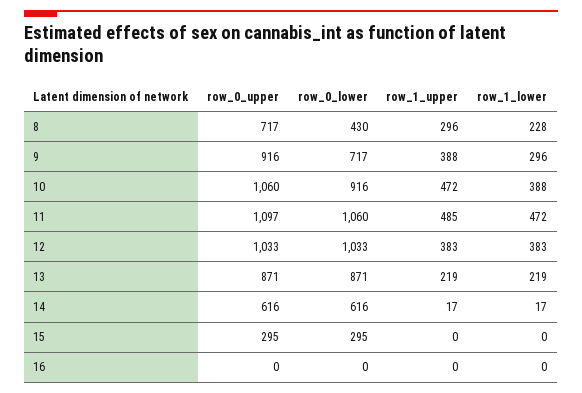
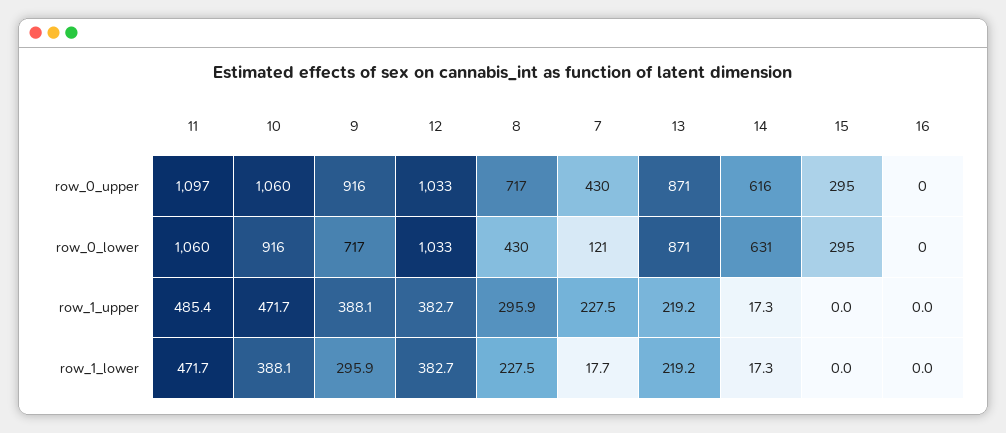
  {
    "row_0_upper": {
      "8": 717,
      "9": 916,
      "10": 1060,
      "11": 1097,
      "12": 1033,
      "13": 871,
      "14": 616,
      "15": 295,
-     "16": 0
+     "16": 0,
+     "7": 430
    },
    "row_0_lower": {
      "8": 430,
      "9": 717,
      "10": 916,
      "11": 1060,
      "12": 1033,
      "13": 871,
-     "14": 616,
+     "14": 631,
      "15": 295,
-     "16": 0
+     "16": 0,
+     "7": 121
    },
    "row_1_upper": {
      "8": 295.9,
      "9": 388.1,
      "10": 471.7,
      "11": 485.4,
      "12": 382.7,
      "13": 219.2,
      "14": 17.3,
      "15": 0,
-     "16": 0
+     "16": 0,
+     "7": 227.5
    },
    "row_1_lower": {
      "8": 227.5,
      "9": 295.9,
      "10": 388.1,
      "11": 471.7,
      "12": 382.7,
      "13": 219.2,
      "14": 17.3,
      "15": 0,
-     "16": 0
+     "16": 0,
+     "7": 17.7
    }
  }

